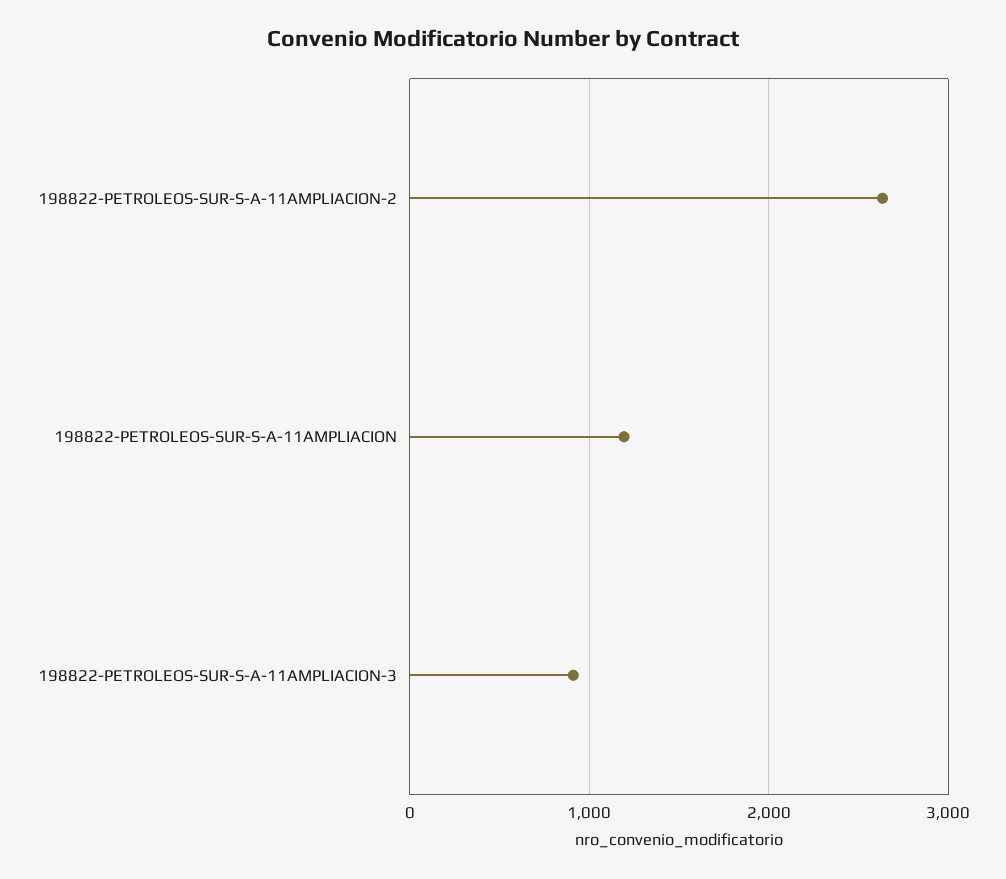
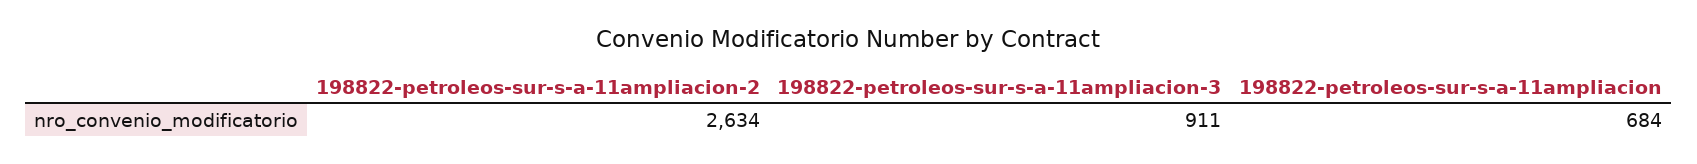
  {
    "198822-PETROLEOS-SUR-S-A-11AMPLIACION-2": 2634,
-   "198822-PETROLEOS-SUR-S-A-11AMPLIACION": 1200,
+   "198822-PETROLEOS-SUR-S-A-11AMPLIACION": 684,
    "198822-PETROLEOS-SUR-S-A-11AMPLIACION-3": 911
  }

